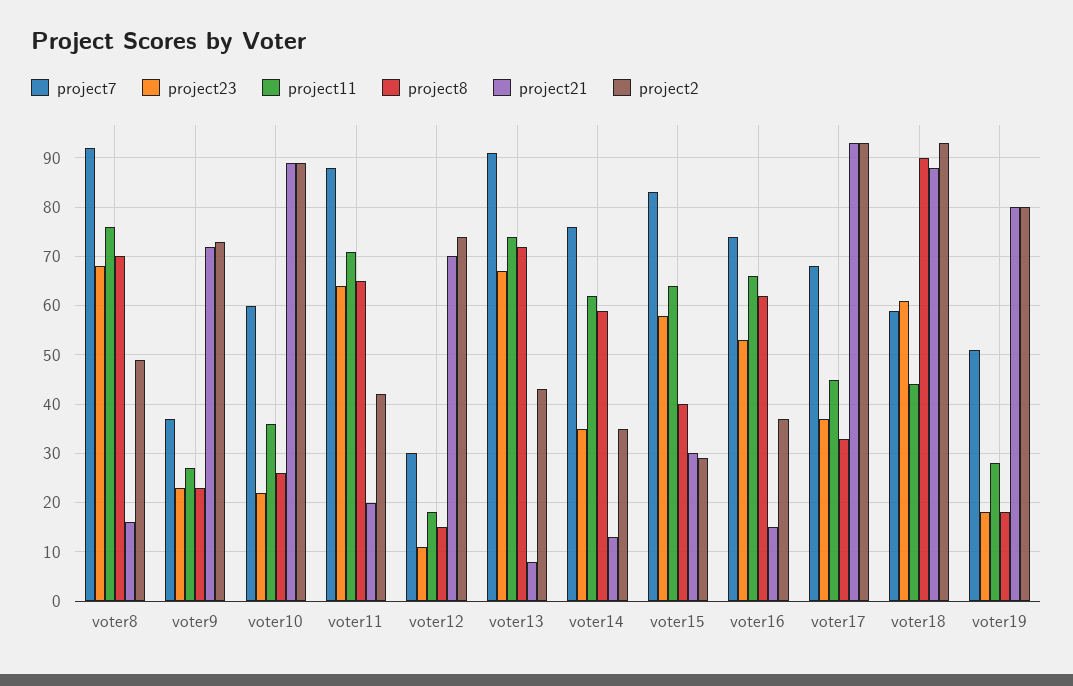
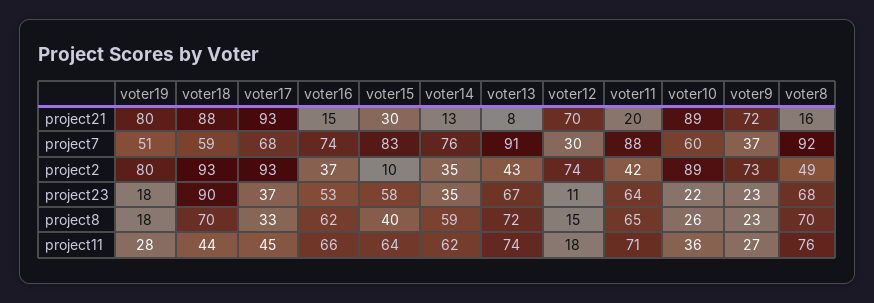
  {
    "project7": {
      "voter8": 92,
      "voter9": 37,
      "voter10": 60,
      "voter11": 88,
      "voter12": 30,
      "voter13": 91,
      "voter14": 76,
      "voter15": 83,
      "voter16": 74,
      "voter17": 68,
      "voter18": 59,
      "voter19": 51
    },
    "project23": {
      "voter8": 68,
      "voter9": 23,
      "voter10": 22,
      "voter11": 64,
      "voter12": 11,
      "voter13": 67,
      "voter14": 35,
      "voter15": 58,
      "voter16": 53,
      "voter17": 37,
-     "voter18": 60,
+     "voter18": 90,
      "voter19": 18
    },
    "project11": {
      "voter8": 76,
      "voter9": 27,
      "voter10": 36,
      "voter11": 71,
      "voter12": 18,
      "voter13": 74,
      "voter14": 62,
      "voter15": 64,
      "voter16": 66,
      "voter17": 45,
      "voter18": 44,
      "voter19": 28
    },
    "project8": {
      "voter8": 70,
      "voter9": 23,
      "voter10": 26,
      "voter11": 65,
      "voter12": 15,
      "voter13": 72,
      "voter14": 59,
      "voter15": 40,
      "voter16": 62,
      "voter17": 33,
-     "voter18": 90,
+     "voter18": 70,
      "voter19": 18
    },
    "project21": {
      "voter8": 16,
      "voter9": 72,
      "voter10": 89,
      "voter11": 20,
      "voter12": 70,
      "voter13": 8,
      "voter14": 13,
      "voter15": 30,
      "voter16": 15,
      "voter17": 93,
      "voter18": 88,
      "voter19": 80
    },
    "project2": {
      "voter8": 49,
      "voter9": 73,
      "voter10": 89,
      "voter11": 42,
      "voter12": 74,
      "voter13": 43,
      "voter14": 35,
-     "voter15": 30,
+     "voter15": 10,
      "voter16": 37,
      "voter17": 93,
      "voter18": 93,
      "voter19": 80
    }
  }

